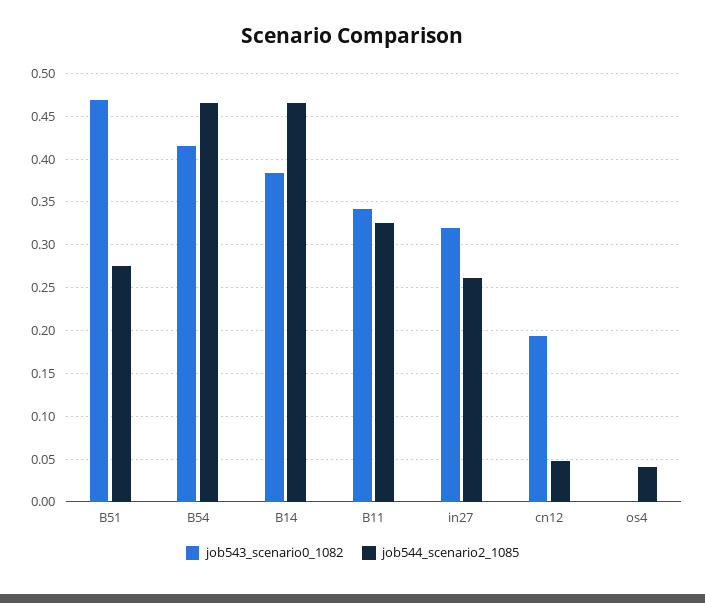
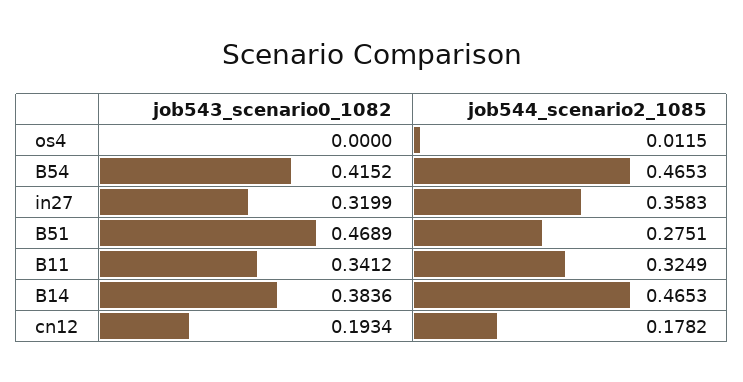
  {
    "job543_scenario0_1082": {
      "B51": 0.4689,
      "B54": 0.4152,
      "B14": 0.3836,
      "B11": 0.3412,
      "in27": 0.3199,
      "cn12": 0.1934,
      "os4": 0
    },
    "job544_scenario2_1085": {
      "B51": 0.2751,
      "B54": 0.4653,
      "B14": 0.4653,
      "B11": 0.3249,
-     "in27": 0.26,
+     "in27": 0.3583,
-     "cn12": 0.05,
+     "cn12": 0.1782,
-     "os4": 0.04
+     "os4": 0.0115
    }
  }

